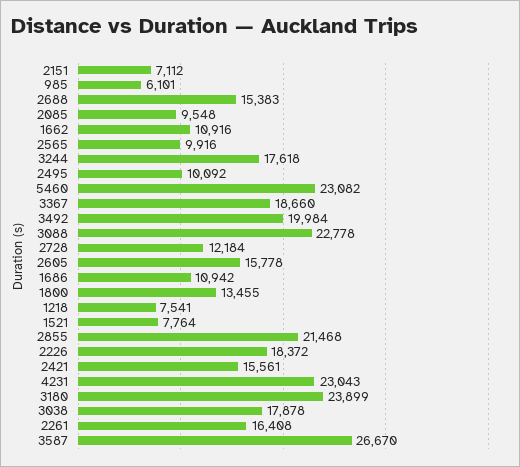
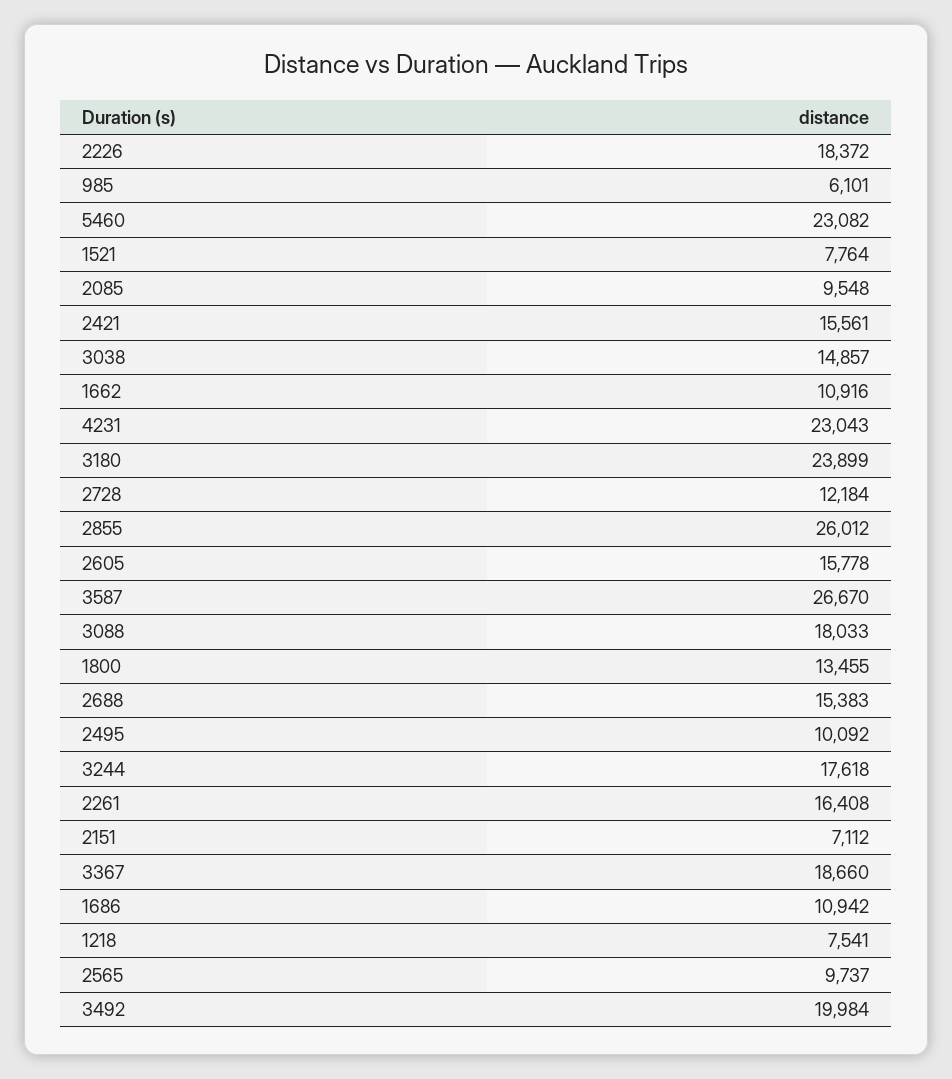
  {
    "2151": 7112,
    "985": 6101,
    "2688": 15383,
    "2085": 9548,
    "1662": 10916,
-   "2565": 9916,
+   "2565": 9737,
    "3244": 17618,
    "2495": 10092,
    "5460": 23082,
    "3367": 18660,
    "3492": 19984,
-   "3088": 22778,
+   "3088": 18033,
    "2728": 12184,
    "2605": 15778,
    "1686": 10942,
    "1800": 13455,
    "1218": 7541,
    "1521": 7764,
-   "2855": 21468,
+   "2855": 26012,
    "2226": 18372,
    "2421": 15561,
    "4231": 23043,
    "3180": 23899,
-   "3038": 17878,
+   "3038": 14857,
    "2261": 16408,
    "3587": 26670
  }

